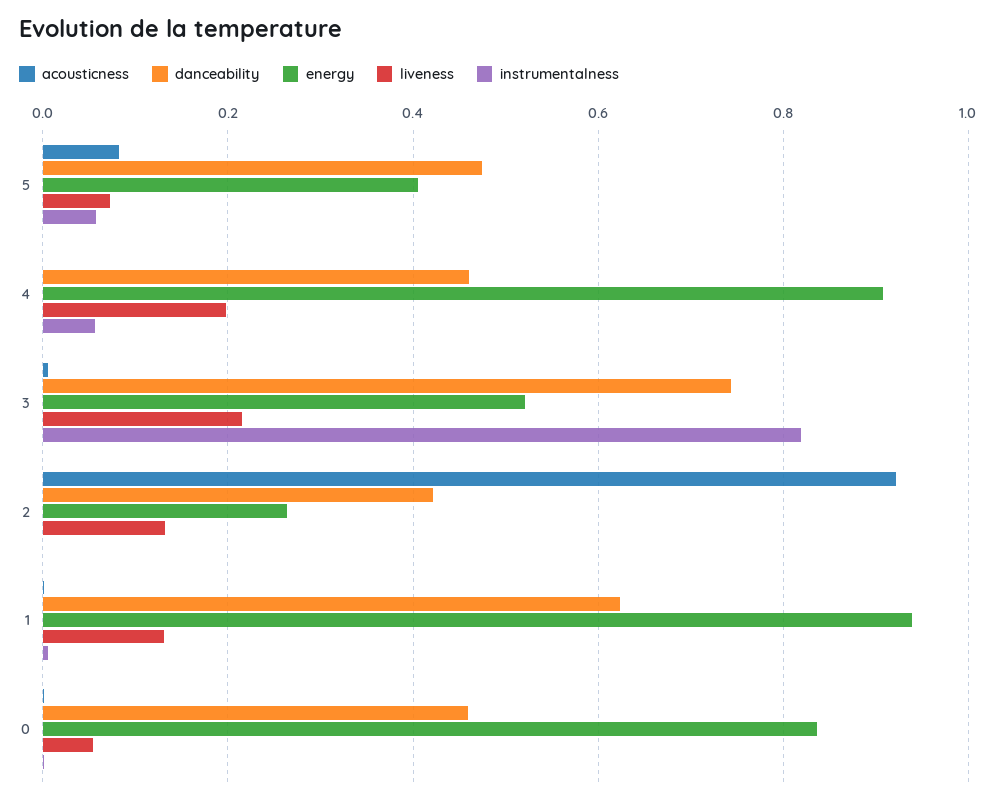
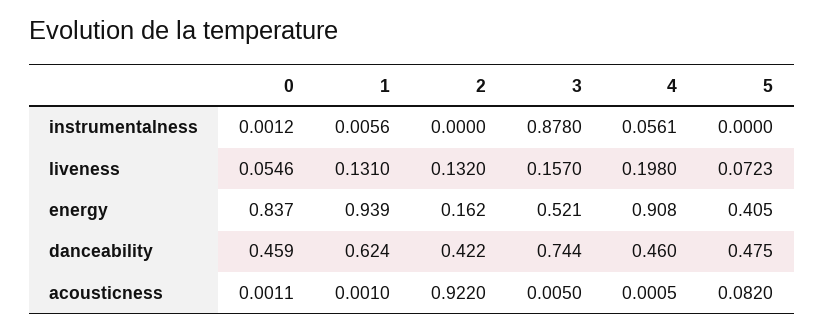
  {
    "acousticness": {
      "5": 0.082,
      "4": 0.0005,
      "3": 0.005,
      "2": 0.922,
      "1": 0.001,
      "0": 0.0011
    },
    "danceability": {
      "5": 0.475,
      "4": 0.46,
      "3": 0.744,
      "2": 0.422,
      "1": 0.624,
      "0": 0.459
    },
    "energy": {
      "5": 0.405,
      "4": 0.908,
      "3": 0.521,
-     "2": 0.26,
+     "2": 0.162,
      "1": 0.939,
      "0": 0.837
    },
    "liveness": {
      "5": 0.0723,
      "4": 0.198,
-     "3": 0.22,
+     "3": 0.157,
      "2": 0.132,
      "1": 0.131,
      "0": 0.0546
    },
    "instrumentalness": {
-     "5": 0.06,
+     "5": 0,
      "4": 0.0561,
-     "3": 0.82,
+     "3": 0.878,
      "2": 0,
      "1": 0.0056,
      "0": 0.0012
    }
  }

